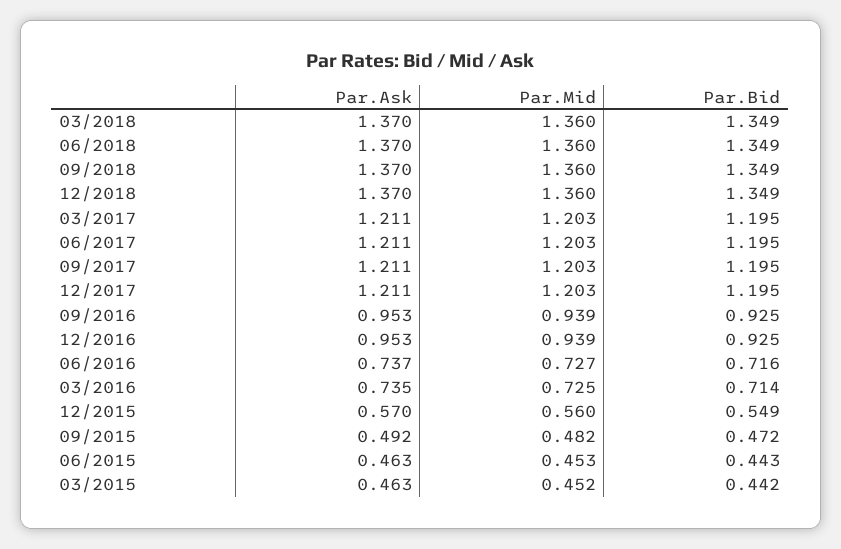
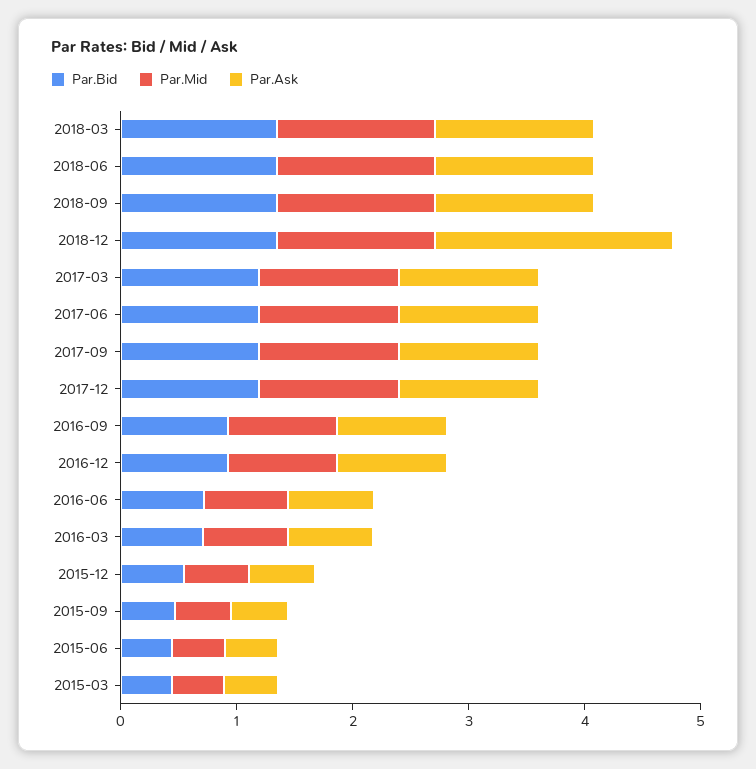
  {
    "Par.Ask": {
      "03/2018": 1.37,
      "06/2018": 1.37,
      "09/2018": 1.37,
-     "12/2018": 1.37,
+     "12/2018": 2,
      "03/2017": 1.211,
      "06/2017": 1.211,
      "09/2017": 1.211,
      "12/2017": 1.211,
      "09/2016": 0.953,
      "12/2016": 0.953,
      "06/2016": 0.737,
      "03/2016": 0.735,
      "12/2015": 0.57,
      "09/2015": 0.492,
      "06/2015": 0.463,
      "03/2015": 0.463
    },
    "Par.Mid": {
      "03/2018": 1.36,
      "06/2018": 1.36,
      "09/2018": 1.36,
      "12/2018": 1.36,
      "03/2017": 1.203,
      "06/2017": 1.203,
      "09/2017": 1.203,
      "12/2017": 1.203,
      "09/2016": 0.939,
      "12/2016": 0.939,
      "06/2016": 0.727,
      "03/2016": 0.725,
      "12/2015": 0.56,
      "09/2015": 0.482,
      "06/2015": 0.453,
      "03/2015": 0.452
    },
    "Par.Bid": {
      "03/2018": 1.349,
      "06/2018": 1.349,
      "09/2018": 1.349,
      "12/2018": 1.349,
      "03/2017": 1.195,
      "06/2017": 1.195,
      "09/2017": 1.195,
      "12/2017": 1.195,
      "09/2016": 0.925,
      "12/2016": 0.925,
      "06/2016": 0.716,
      "03/2016": 0.714,
      "12/2015": 0.549,
      "09/2015": 0.472,
      "06/2015": 0.443,
      "03/2015": 0.442
    }
  }

